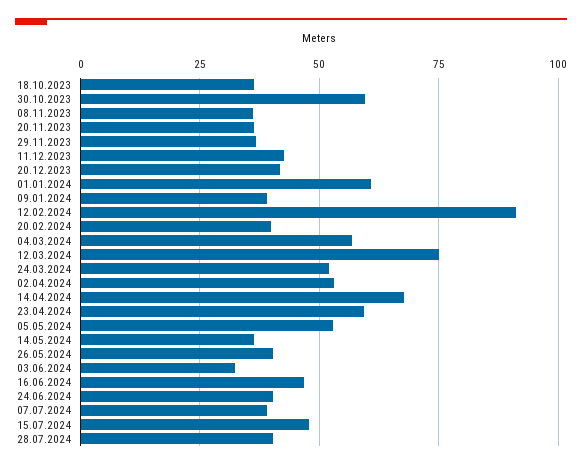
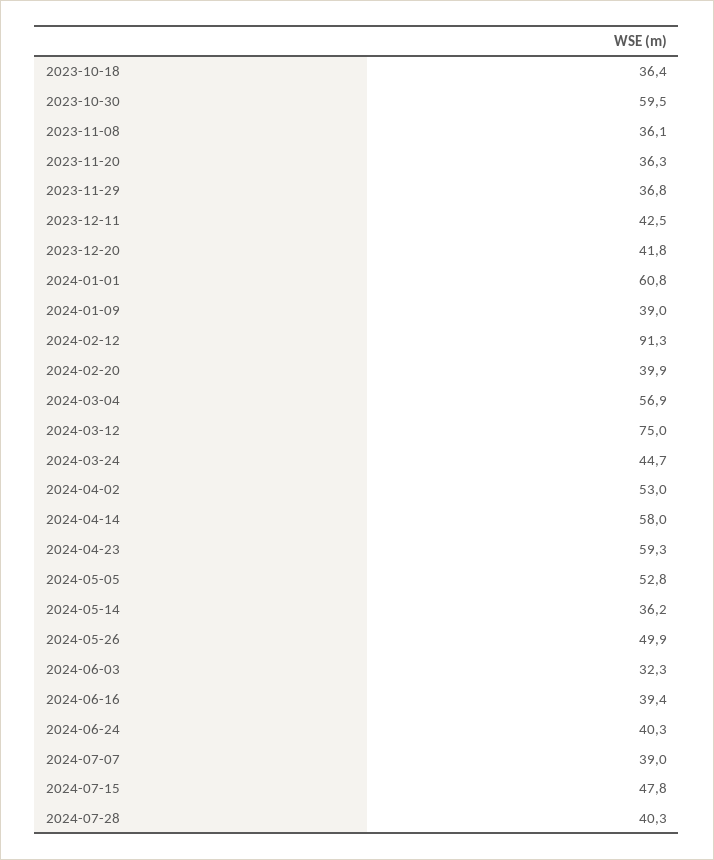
  {
    "18.10.2023": 36.4,
    "30.10.2023": 59.5,
    "08.11.2023": 36.1,
    "20.11.2023": 36.3,
    "29.11.2023": 36.8,
    "11.12.2023": 42.5,
    "20.12.2023": 41.8,
    "01.01.2024": 60.8,
    "09.01.2024": 39,
    "12.02.2024": 91.3,
    "20.02.2024": 39.9,
    "04.03.2024": 56.9,
    "12.03.2024": 75,
-   "24.03.2024": 52.5,
+   "24.03.2024": 44.7,
    "02.04.2024": 53,
-   "14.04.2024": 67.5,
+   "14.04.2024": 58,
    "23.04.2024": 59.3,
    "05.05.2024": 52.8,
    "14.05.2024": 36.2,
-   "26.05.2024": 40,
+   "26.05.2024": 49.9,
    "03.06.2024": 32.3,
-   "16.06.2024": 47.5,
+   "16.06.2024": 39.4,
    "24.06.2024": 40.3,
    "07.07.2024": 39,
    "15.07.2024": 47.8,
    "28.07.2024": 40.3
  }

